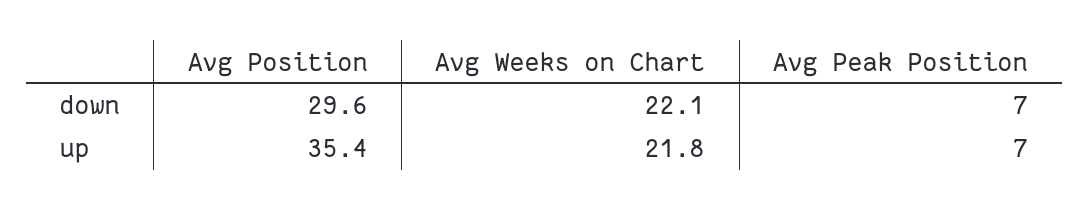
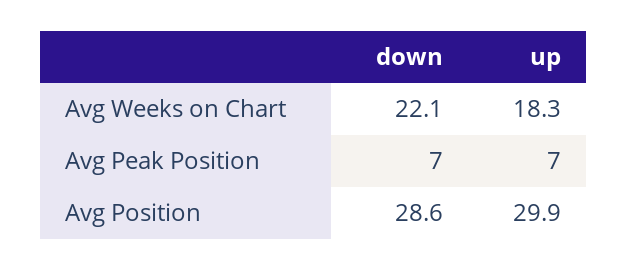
  {
    "Avg Position": {
-     "down": 29.6,
+     "down": 28.6,
-     "up": 35.4
+     "up": 29.9
    },
    "Avg Weeks on Chart": {
      "down": 22.1,
-     "up": 21.8
+     "up": 18.3
    },
    "Avg Peak Position": {
      "down": 7,
      "up": 7
    }
  }

